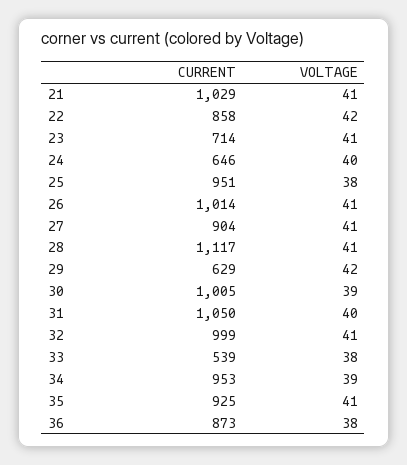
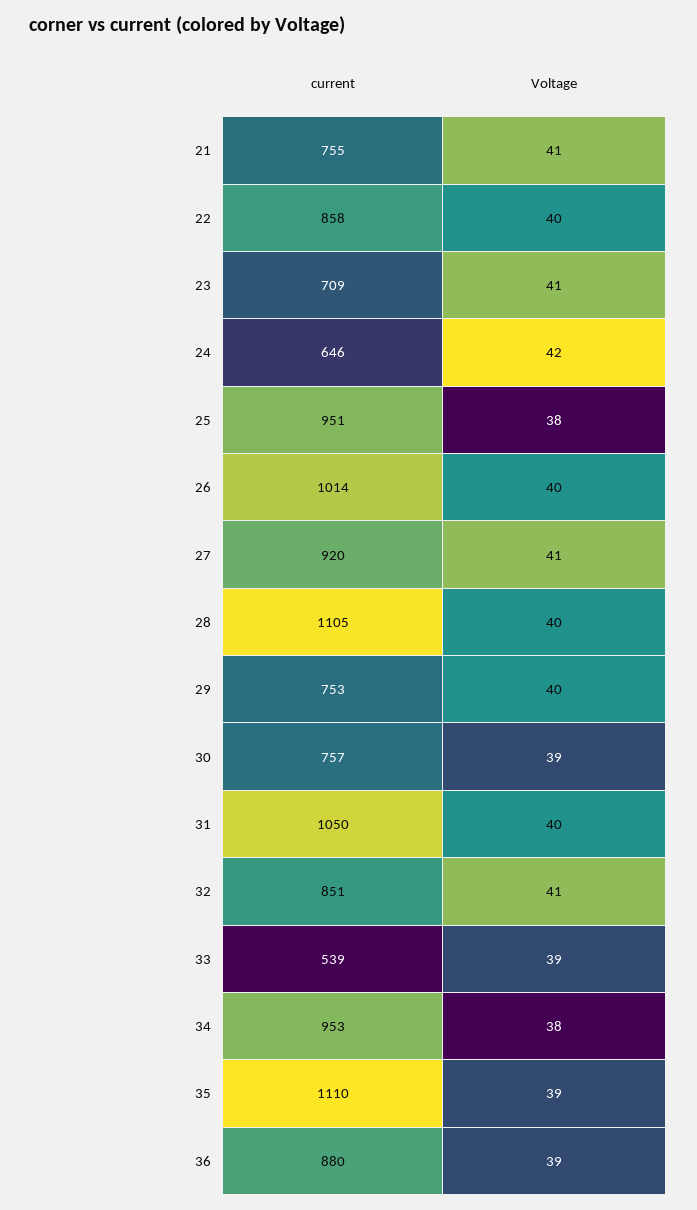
  {
    "CURRENT": {
-     "21": 1029,
+     "21": 755,
      "22": 858,
-     "23": 714,
+     "23": 709,
      "24": 646,
      "25": 951,
      "26": 1014,
-     "27": 904,
+     "27": 920,
-     "28": 1117,
+     "28": 1105,
-     "29": 629,
+     "29": 753,
-     "30": 1005,
+     "30": 757,
      "31": 1050,
-     "32": 999,
+     "32": 851,
      "33": 539,
      "34": 953,
-     "35": 925,
+     "35": 1110,
-     "36": 873
+     "36": 880
    },
    "VOLTAGE": {
      "21": 41,
-     "22": 42,
+     "22": 40,
      "23": 41,
-     "24": 40,
+     "24": 42,
      "25": 38,
-     "26": 41,
+     "26": 40,
      "27": 41,
-     "28": 41,
+     "28": 40,
-     "29": 42,
+     "29": 40,
      "30": 39,
      "31": 40,
      "32": 41,
-     "33": 38,
+     "33": 39,
-     "34": 39,
+     "34": 38,
-     "35": 41,
+     "35": 39,
-     "36": 38
+     "36": 39
    }
  }

